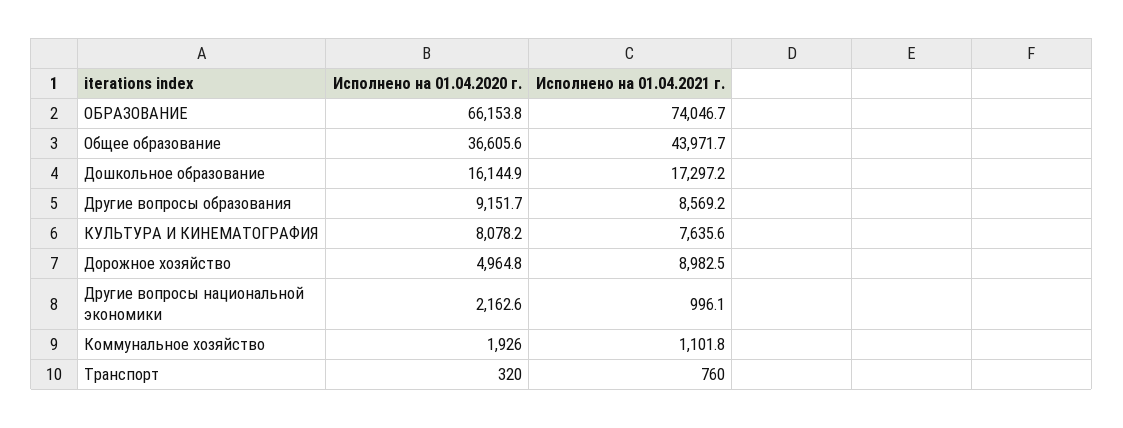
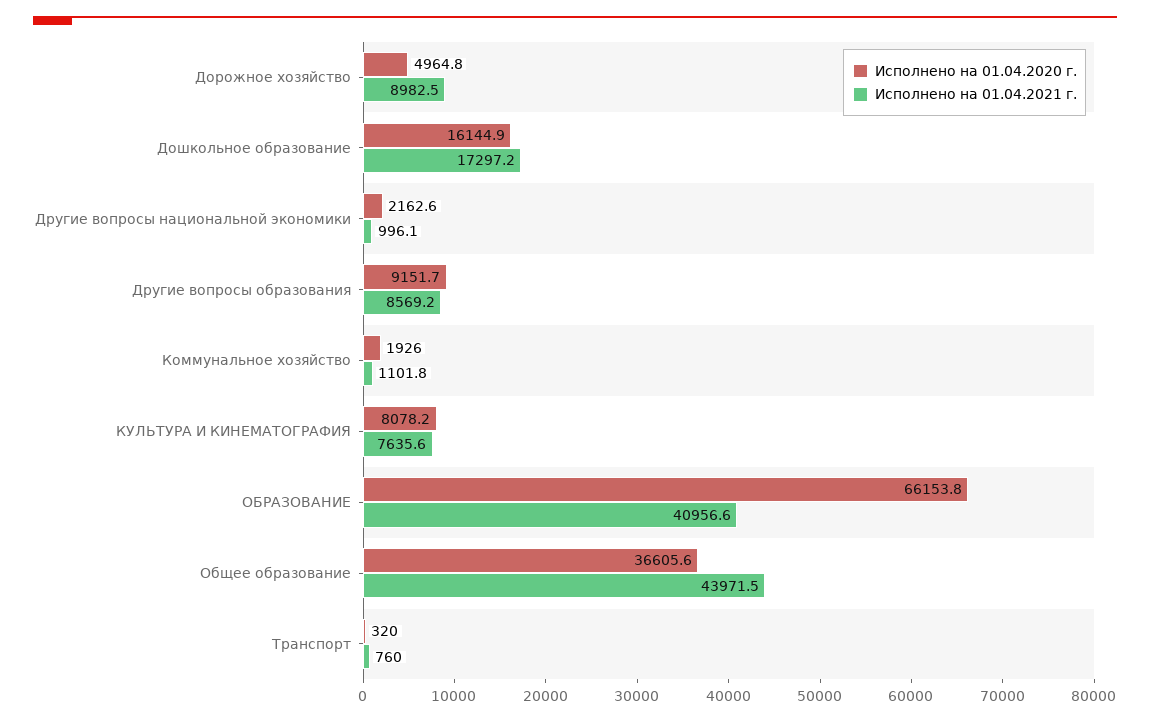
  {
    "Исполнено на 01.04.2020 г.": {
      "ОБРАЗОВАНИЕ": 66153.8,
      "Общее образование": 36605.6,
      "Дошкольное образование": 16144.9,
      "Другие вопросы образования": 9151.7,
      "КУЛЬТУРА И КИНЕМАТОГРАФИЯ": 8078.2,
      "Дорожное хозяйство": 4964.8,
      "Другие вопросы национальной экономики": 2162.6,
      "Коммунальное хозяйство": 1926,
      "Транспорт": 320
    },
    "Исполнено на 01.04.2021 г.": {
-     "ОБРАЗОВАНИЕ": 74046.7,
+     "ОБРАЗОВАНИЕ": 40956.6,
-     "Общее образование": 43971.7,
+     "Общее образование": 43971.5,
      "Дошкольное образование": 17297.2,
      "Другие вопросы образования": 8569.2,
      "КУЛЬТУРА И КИНЕМАТОГРАФИЯ": 7635.6,
      "Дорожное хозяйство": 8982.5,
      "Другие вопросы национальной экономики": 996.1,
      "Коммунальное хозяйство": 1101.8,
      "Транспорт": 760
    }
  }

